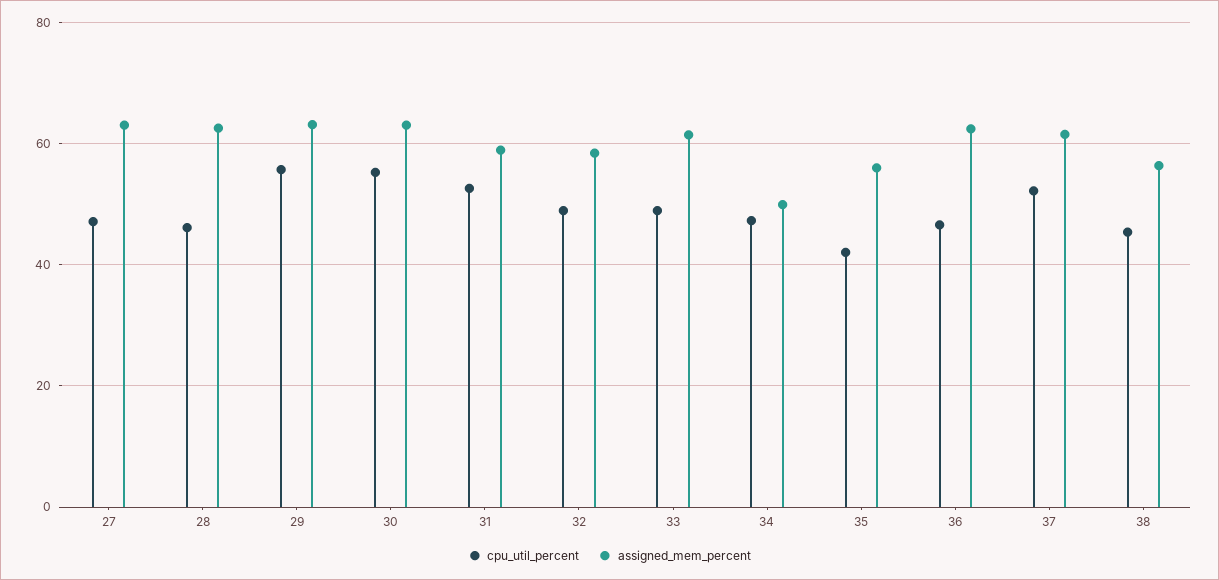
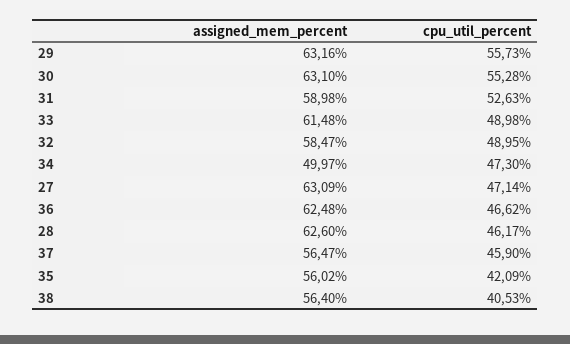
  {
    "cpu_util_percent": {
      "27": 47.14,
      "28": 46.17,
      "29": 55.73,
      "30": 55.28,
      "31": 52.63,
      "32": 48.95,
      "33": 48.98,
      "34": 47.3,
      "35": 42.09,
      "36": 46.62,
-     "37": 52,
+     "37": 45.9,
-     "38": 46
+     "38": 40.53
    },
    "assigned_mem_percent": {
      "27": 63.09,
      "28": 62.6,
      "29": 63.16,
      "30": 63.1,
      "31": 58.98,
      "32": 58.47,
      "33": 61.48,
      "34": 49.97,
      "35": 56.02,
      "36": 62.48,
-     "37": 62,
+     "37": 56.47,
      "38": 56.4
    }
  }

